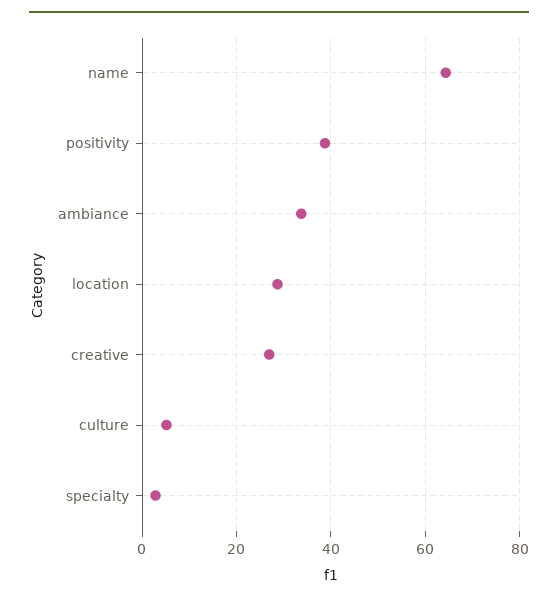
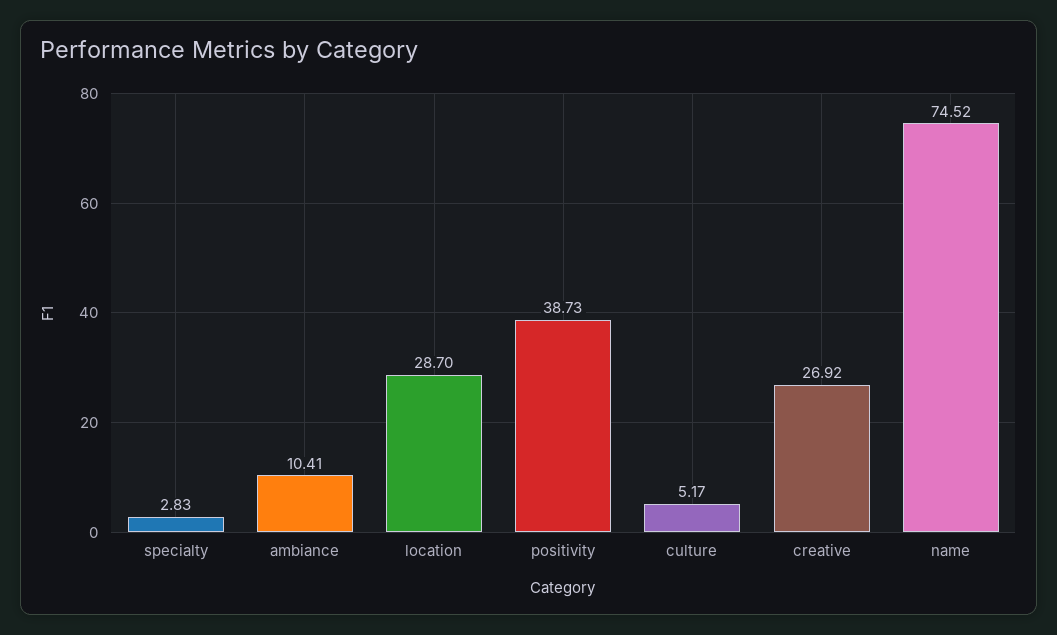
  {
-   "name": 64,
+   "name": 74.52,
    "positivity": 38.73,
-   "ambiance": 34,
+   "ambiance": 10.41,
    "location": 28.7,
    "creative": 26.92,
    "culture": 5.17,
    "specialty": 2.83
  }

